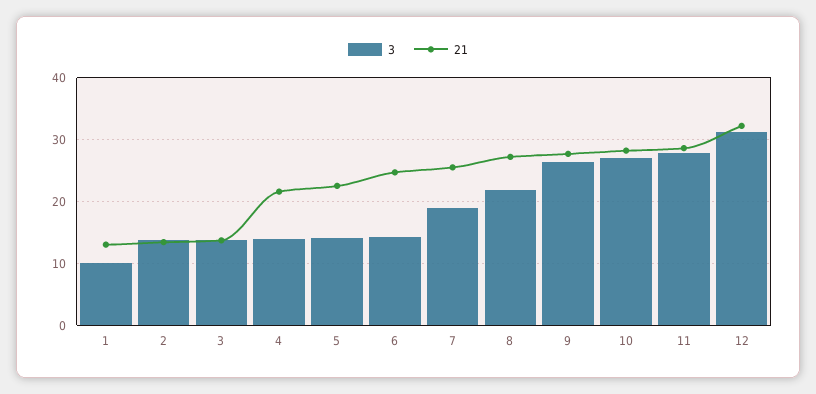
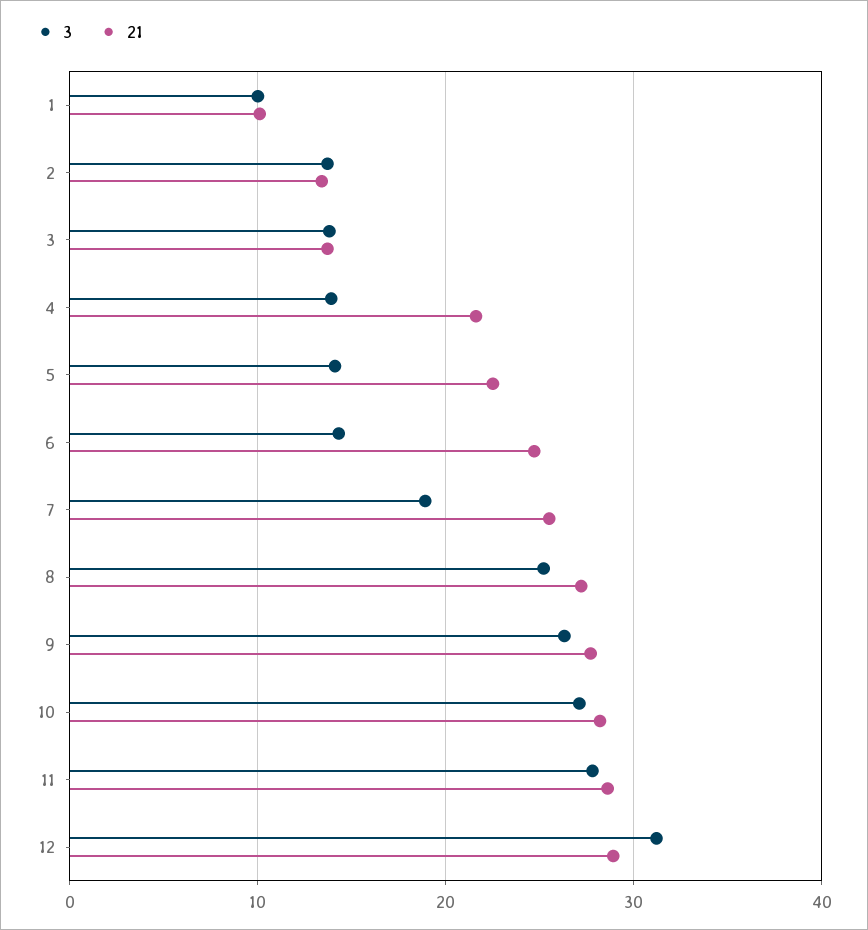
  {
    "3": {
      "1": 10,
      "2": 14,
      "3": 14,
      "4": 14,
      "5": 14,
      "6": 14,
      "7": 19,
-     "8": 22,
+     "8": 25,
      "9": 26,
      "10": 27,
      "11": 28,
      "12": 31
    },
    "21": {
-     "1": 13,
+     "1": 10,
      "2": 13,
      "3": 14,
      "4": 22,
      "5": 23,
      "6": 25,
      "7": 26,
      "8": 27,
      "9": 28,
      "10": 28,
      "11": 29,
-     "12": 32
+     "12": 29
    }
  }

